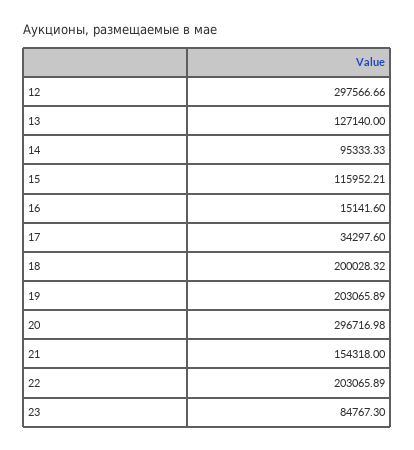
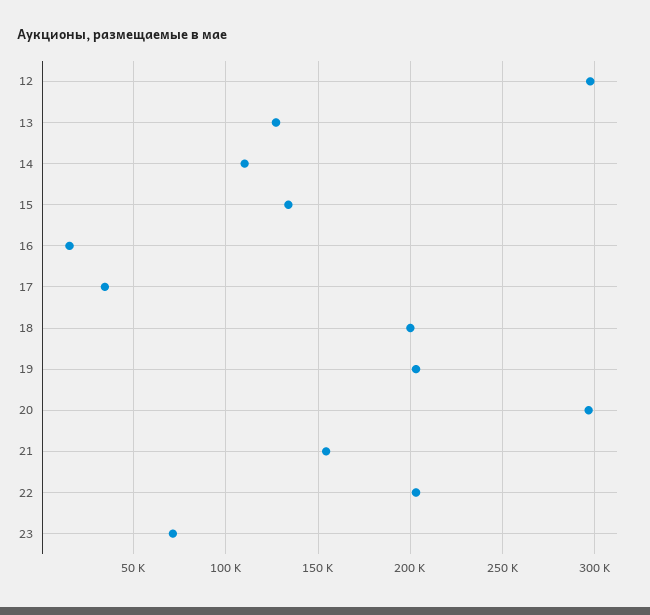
  {
    "12": 297566.66,
    "13": 127140,
-   "14": 95333.33,
+   "14": 110000,
-   "15": 115952.21,
+   "15": 135000,
    "16": 15141.6,
    "17": 34297.6,
    "18": 200028.32,
    "19": 203065.89,
    "20": 296716.98,
    "21": 154318,
    "22": 203065.89,
-   "23": 84767.3
+   "23": 70000
  }

